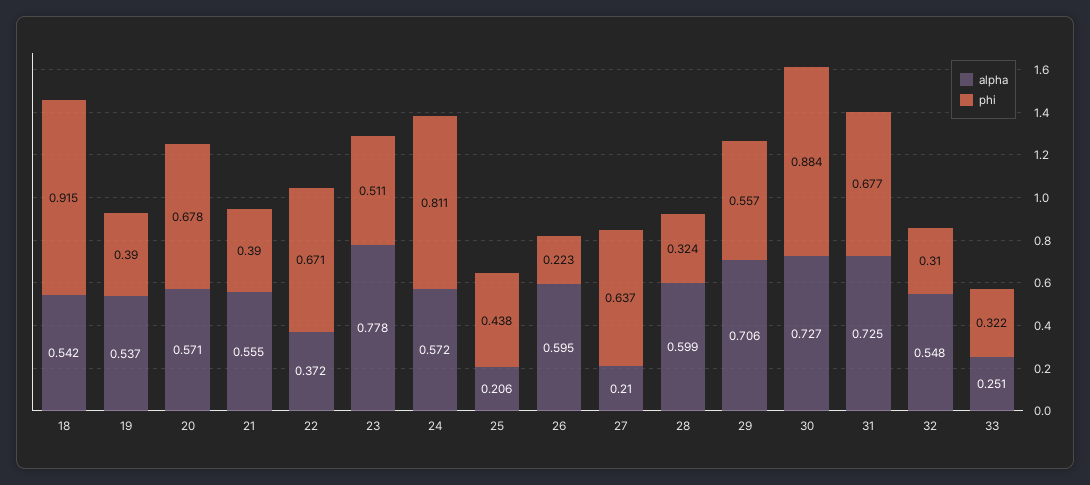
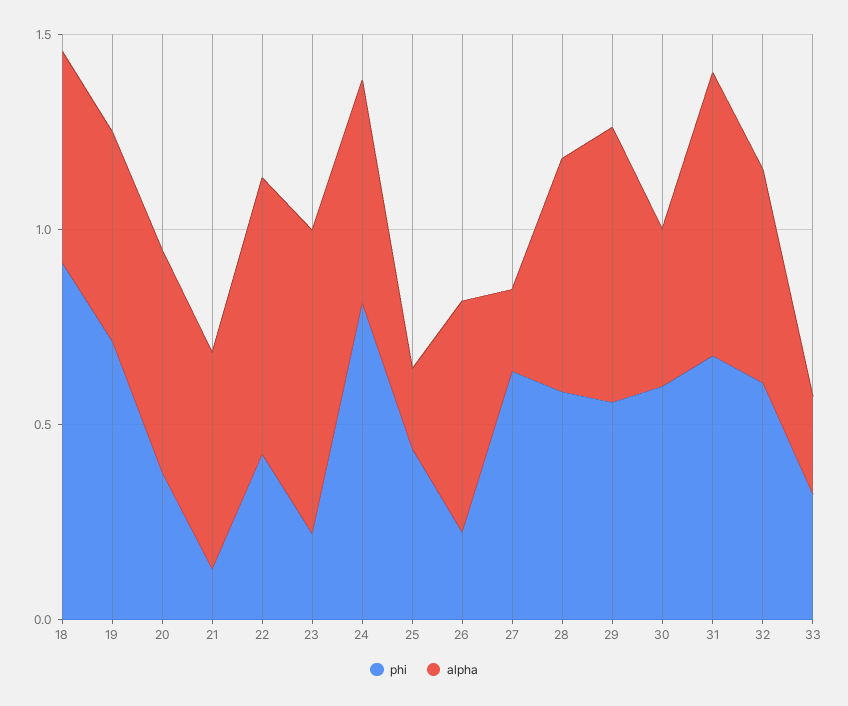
  {
    "alpha": {
      "18": 0.542,
      "19": 0.537,
      "20": 0.571,
      "21": 0.555,
-     "22": 0.372,
+     "22": 0.7,
      "23": 0.778,
      "24": 0.572,
      "25": 0.206,
      "26": 0.595,
      "27": 0.21,
      "28": 0.599,
      "29": 0.706,
-     "30": 0.727,
+     "30": 0.4,
      "31": 0.725,
      "32": 0.548,
      "33": 0.251
    },
    "phi": {
      "18": 0.915,
-     "19": 0.39,
+     "19": 0.7,
-     "20": 0.678,
+     "20": 0.4,
-     "21": 0.39,
+     "21": 0.1,
-     "22": 0.671,
+     "22": 0.4,
-     "23": 0.511,
+     "23": 0.2,
      "24": 0.811,
      "25": 0.438,
      "26": 0.223,
      "27": 0.637,
-     "28": 0.324,
+     "28": 0.6,
      "29": 0.557,
-     "30": 0.884,
+     "30": 0.6,
      "31": 0.677,
-     "32": 0.31,
+     "32": 0.6,
      "33": 0.322
    }
  }

